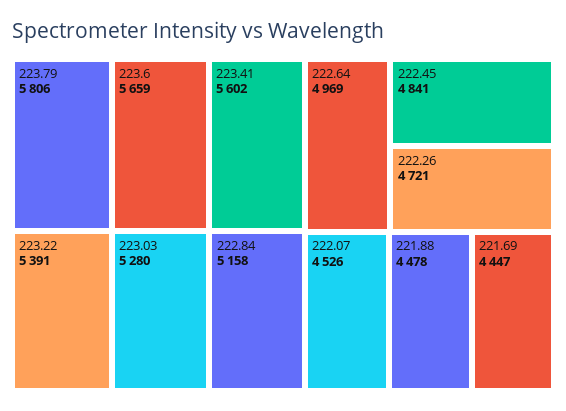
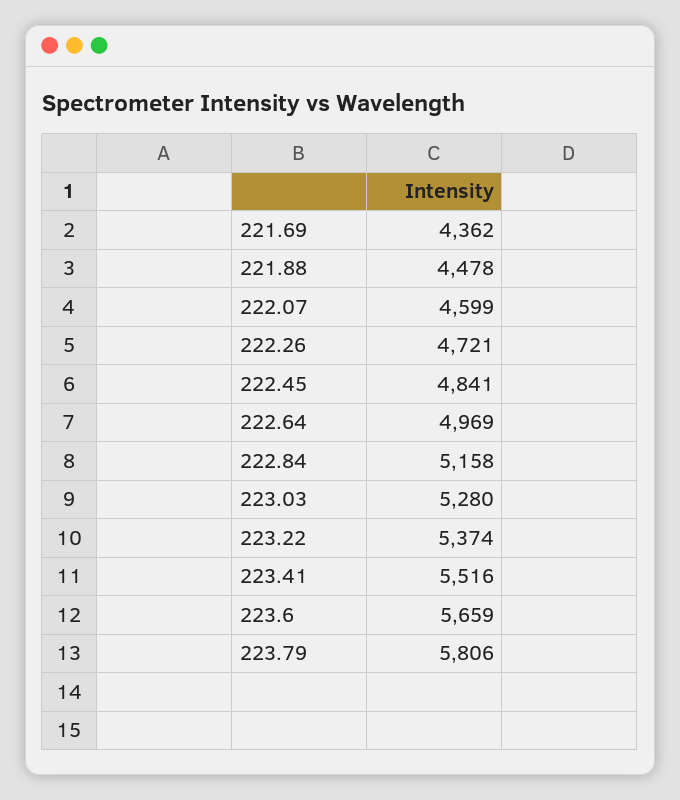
  {
    "223.79": 5806,
    "223.6": 5659,
-   "223.41": 5602,
+   "223.41": 5516,
-   "223.22": 5391,
+   "223.22": 5374,
    "223.03": 5280,
    "222.84": 5158,
    "222.64": 4969,
    "222.45": 4841,
    "222.26": 4721,
-   "222.07": 4526,
+   "222.07": 4599,
    "221.88": 4478,
-   "221.69": 4447
+   "221.69": 4362
  }

